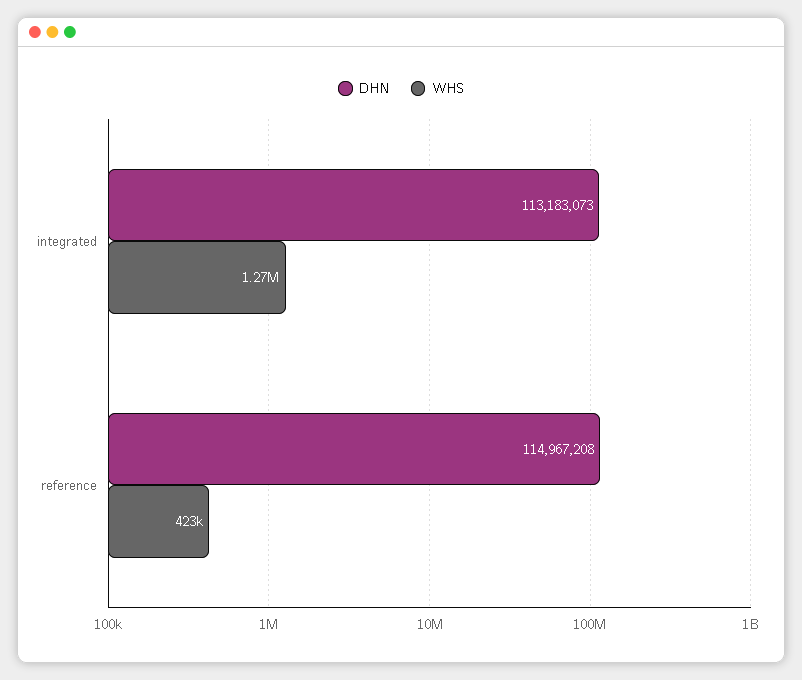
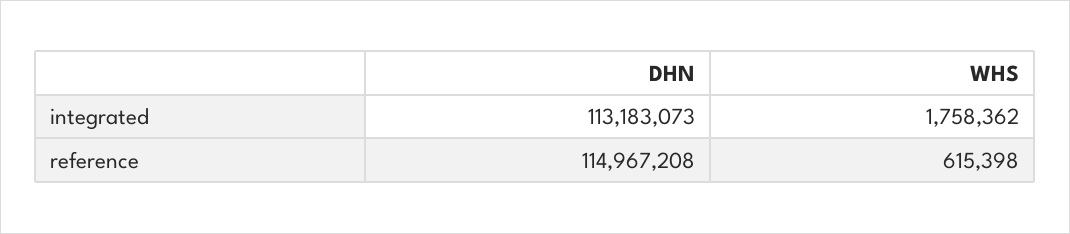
  {
    "DHN": {
      "integrated": 113183073,
      "reference": 114967208
    },
    "WHS": {
-     "integrated": 1270000,
+     "integrated": 1758362,
-     "reference": 423000
+     "reference": 615398
    }
  }

